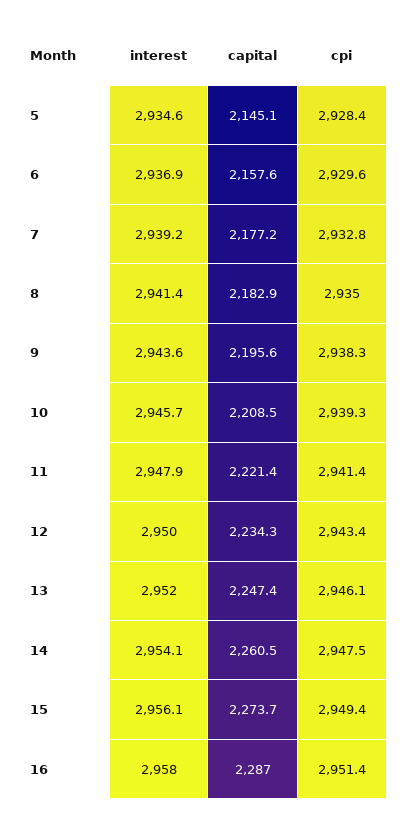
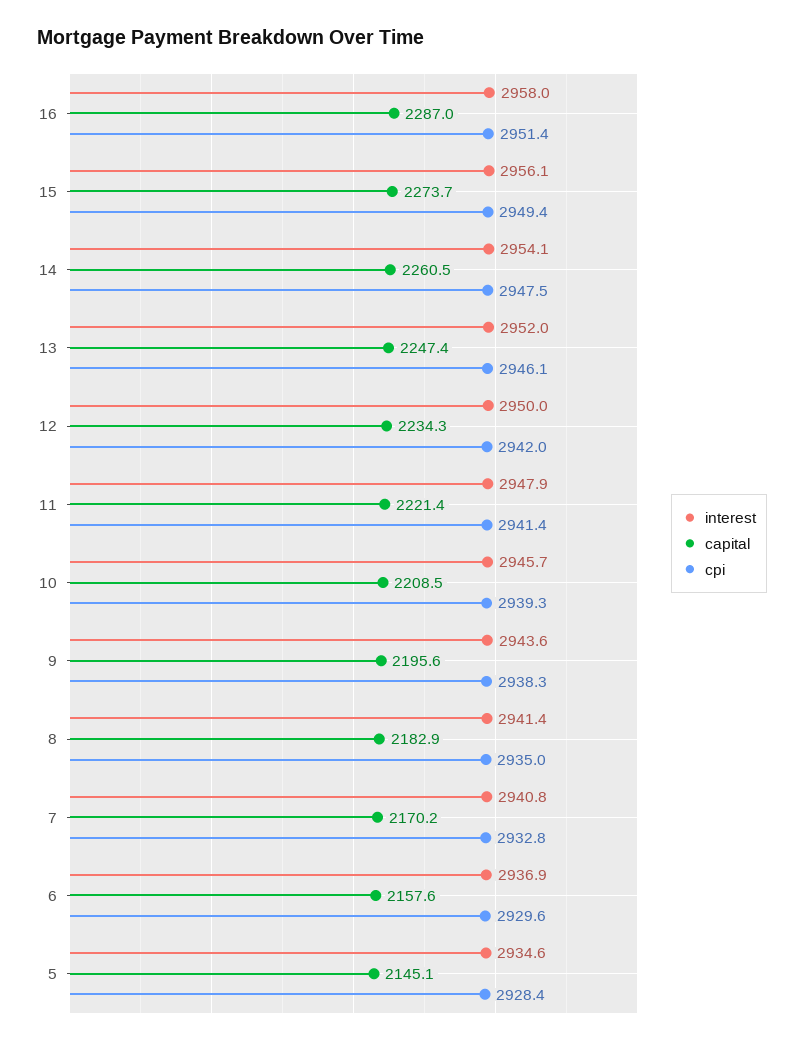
  {
    "interest": {
      "5": 2934.6,
      "6": 2936.9,
-     "7": 2939.2,
+     "7": 2940.8,
      "8": 2941.4,
      "9": 2943.6,
      "10": 2945.7,
      "11": 2947.9,
      "12": 2950,
      "13": 2952,
      "14": 2954.1,
      "15": 2956.1,
      "16": 2958
    },
    "capital": {
      "5": 2145.1,
      "6": 2157.6,
-     "7": 2177.2,
+     "7": 2170.2,
      "8": 2182.9,
      "9": 2195.6,
      "10": 2208.5,
      "11": 2221.4,
      "12": 2234.3,
      "13": 2247.4,
      "14": 2260.5,
      "15": 2273.7,
      "16": 2287
    },
    "cpi": {
      "5": 2928.4,
      "6": 2929.6,
      "7": 2932.8,
      "8": 2935,
      "9": 2938.3,
      "10": 2939.3,
      "11": 2941.4,
-     "12": 2943.4,
+     "12": 2942,
      "13": 2946.1,
      "14": 2947.5,
      "15": 2949.4,
      "16": 2951.4
    }
  }

